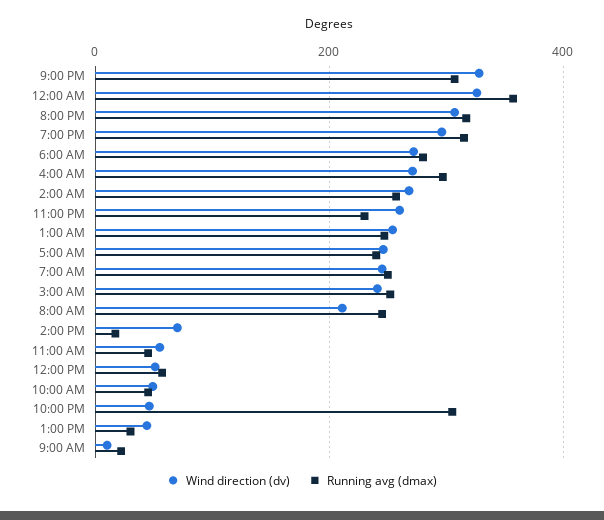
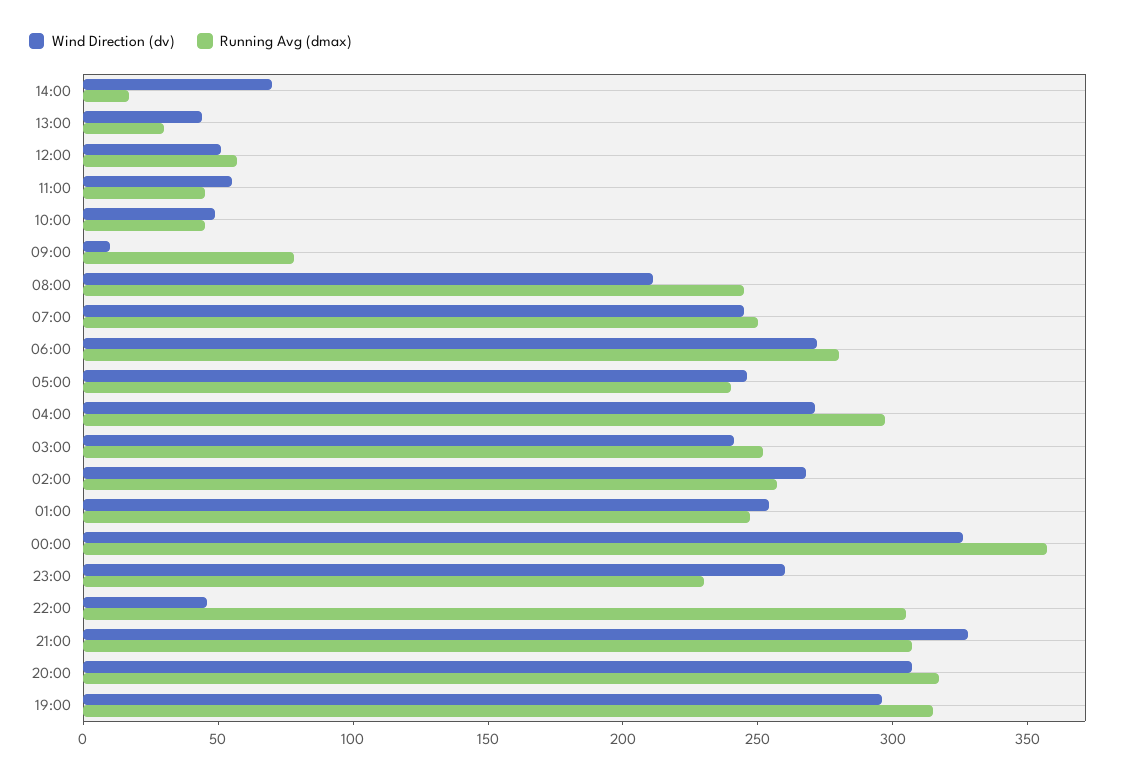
  {
    "Wind direction (dv)": {
      "9:00 PM": 330,
      "12:00 AM": 330,
      "8:00 PM": 310,
      "7:00 PM": 300,
      "6:00 AM": 270,
      "4:00 AM": 270,
      "2:00 AM": 270,
      "11:00 PM": 260,
      "1:00 AM": 250,
      "5:00 AM": 250,
      "7:00 AM": 250,
      "3:00 AM": 240,
      "8:00 AM": 210,
      "2:00 PM": 70,
      "11:00 AM": 60,
      "12:00 PM": 50,
      "10:00 AM": 50,
      "10:00 PM": 50,
      "1:00 PM": 40,
      "9:00 AM": 10
    },
    "Running avg (dmax)": {
      "9:00 PM": 310,
      "12:00 AM": 360,
      "8:00 PM": 320,
      "7:00 PM": 320,
      "6:00 AM": 280,
      "4:00 AM": 300,
      "2:00 AM": 260,
      "11:00 PM": 230,
      "1:00 AM": 250,
      "5:00 AM": 240,
      "7:00 AM": 250,
      "3:00 AM": 250,
      "8:00 AM": 250,
      "2:00 PM": 20,
      "11:00 AM": 50,
      "12:00 PM": 60,
      "10:00 AM": 50,
      "10:00 PM": 310,
      "1:00 PM": 30,
-     "9:00 AM": 20
+     "9:00 AM": 80
    }
  }

